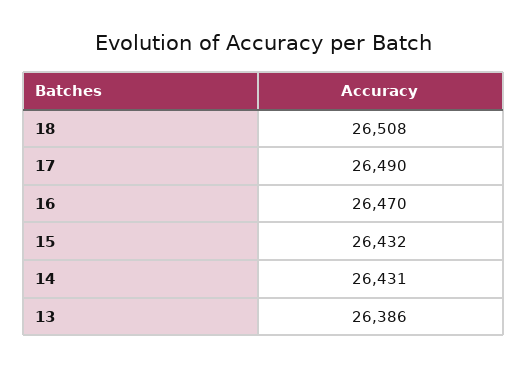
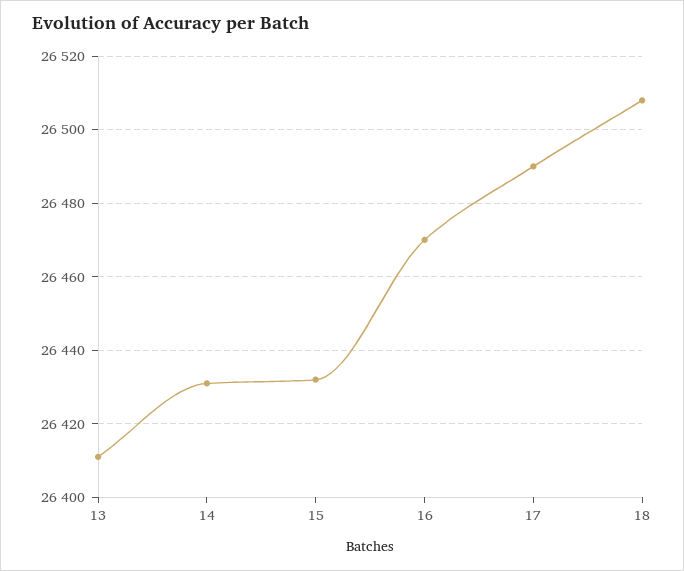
  {
    "18": 26508,
    "17": 26490,
    "16": 26470,
    "15": 26432,
    "14": 26431,
-   "13": 26386
+   "13": 26410
  }

